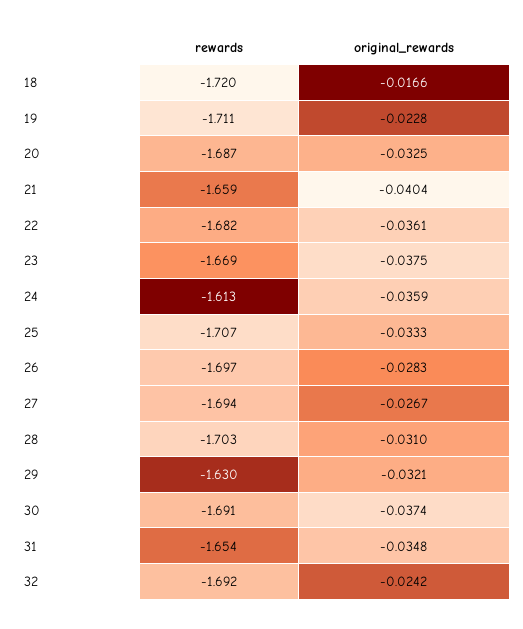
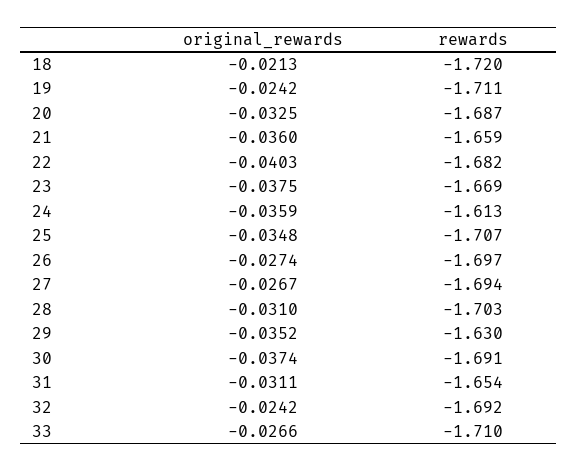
  {
    "rewards": {
      "18": -1.72,
      "19": -1.711,
      "20": -1.687,
      "21": -1.659,
      "22": -1.682,
      "23": -1.669,
      "24": -1.613,
      "25": -1.707,
      "26": -1.697,
      "27": -1.694,
      "28": -1.703,
      "29": -1.63,
      "30": -1.691,
      "31": -1.654,
-     "32": -1.692
+     "32": -1.692,
+     "33": -1.71
    },
    "original_rewards": {
-     "18": -0.0166,
+     "18": -0.0213,
-     "19": -0.0228,
+     "19": -0.0242,
      "20": -0.0325,
-     "21": -0.0404,
+     "21": -0.036,
-     "22": -0.0361,
+     "22": -0.0403,
      "23": -0.0375,
      "24": -0.0359,
-     "25": -0.0333,
+     "25": -0.0348,
-     "26": -0.0283,
+     "26": -0.0274,
      "27": -0.0267,
      "28": -0.031,
-     "29": -0.0321,
+     "29": -0.0352,
      "30": -0.0374,
-     "31": -0.0348,
+     "31": -0.0311,
-     "32": -0.0242
+     "32": -0.0242,
+     "33": -0.0266
    }
  }

